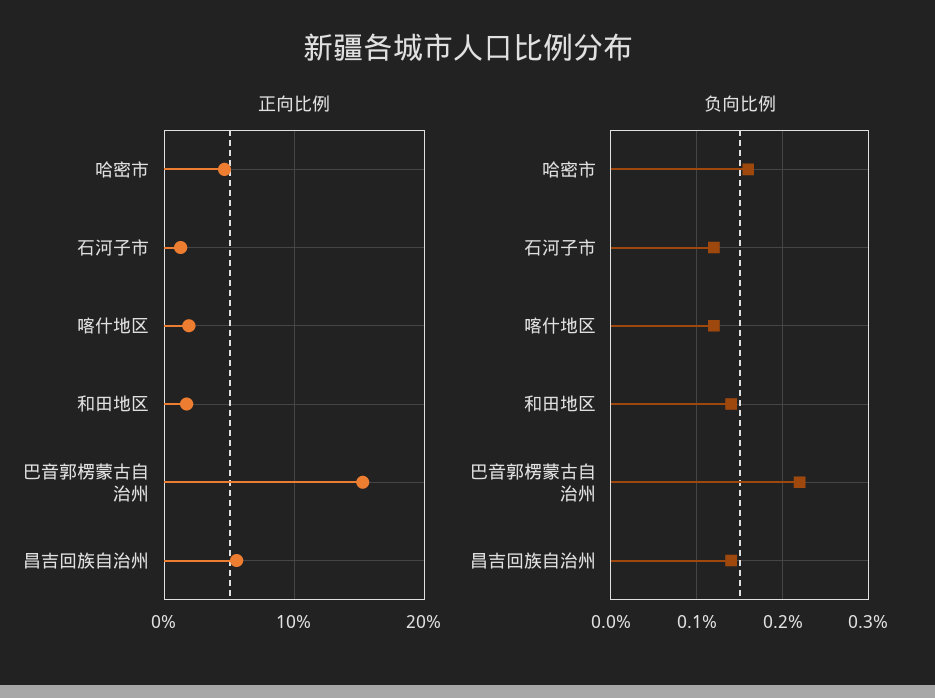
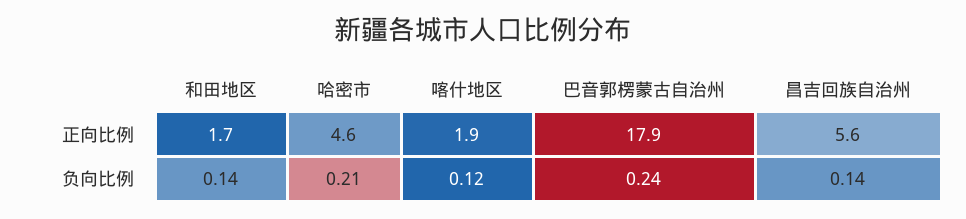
  {
    "正向比例": {
      "哈密市": 4.6,
-     "石河子市": 1,
      "喀什地区": 1.9,
      "和田地区": 1.7,
-     "巴音郭楞蒙古自治州": 15,
+     "巴音郭楞蒙古自治州": 17.9,
      "昌吉回族自治州": 5.6
    },
    "负向比例": {
-     "哈密市": 0.16,
+     "哈密市": 0.21,
-     "石河子市": 0.12,
      "喀什地区": 0.12,
      "和田地区": 0.14,
-     "巴音郭楞蒙古自治州": 0.22,
+     "巴音郭楞蒙古自治州": 0.24,
      "昌吉回族自治州": 0.14
    }
  }

